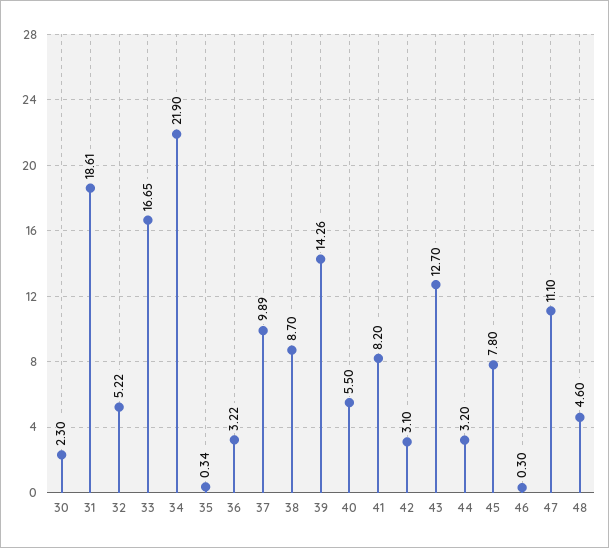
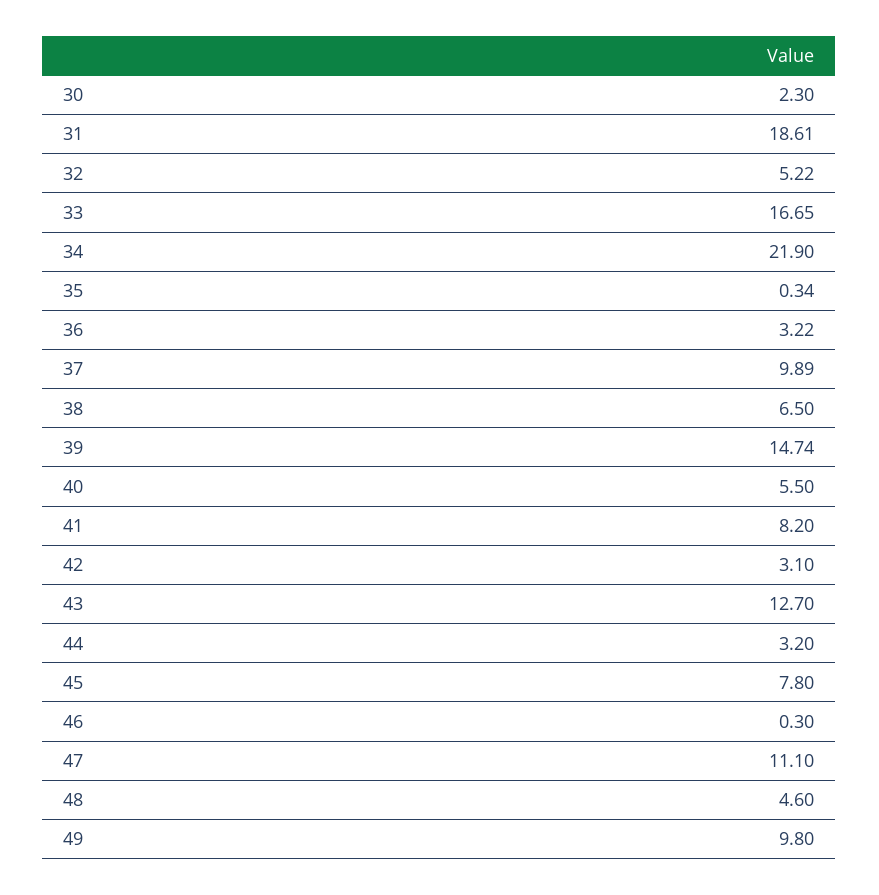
  {
    "30": 2.3,
    "31": 18.61,
    "32": 5.22,
    "33": 16.65,
    "34": 21.9,
    "35": 0.34,
    "36": 3.22,
    "37": 9.89,
-   "38": 8.7,
+   "38": 6.5,
-   "39": 14.26,
+   "39": 14.74,
    "40": 5.5,
    "41": 8.2,
    "42": 3.1,
    "43": 12.7,
    "44": 3.2,
    "45": 7.8,
    "46": 0.3,
    "47": 11.1,
-   "48": 4.6
+   "48": 4.6,
+   "49": 9.8
  }

